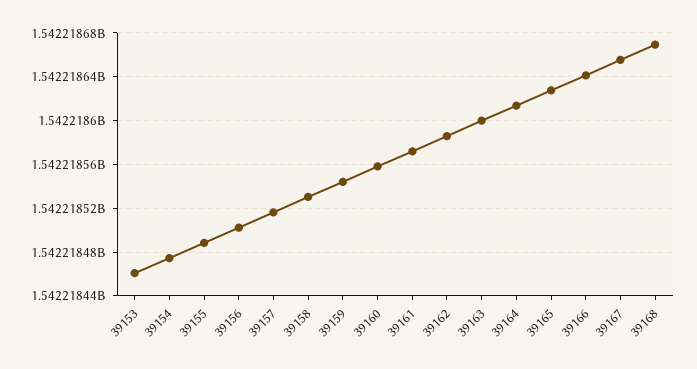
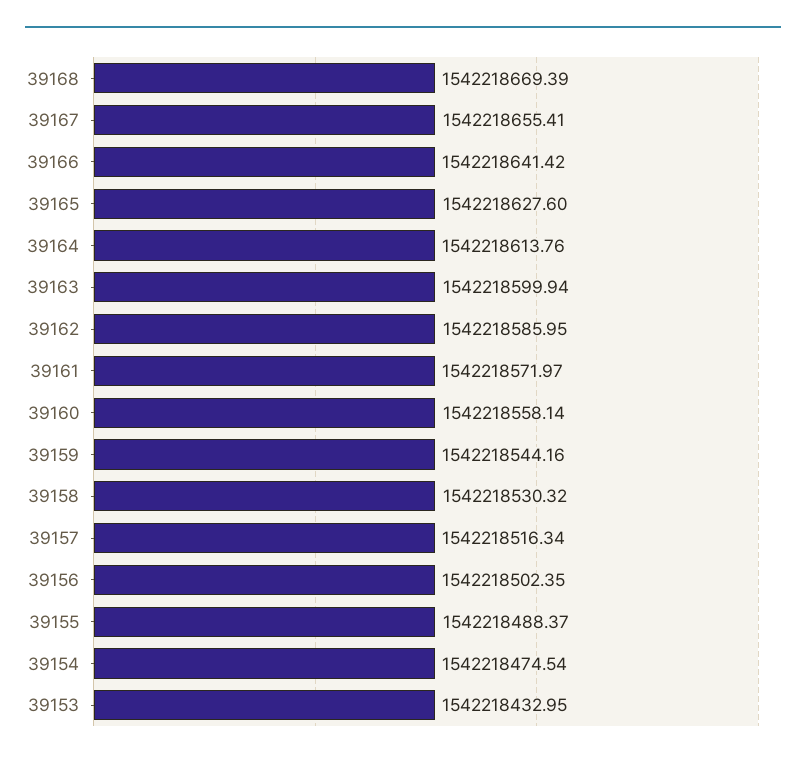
  {
-   "39153": 1542218460,
+   "39153": 1542218432.95,
    "39154": 1542218474.54,
    "39155": 1542218488.37,
    "39156": 1542218502.35,
    "39157": 1542218516.34,
    "39158": 1542218530.32,
    "39159": 1542218544.16,
    "39160": 1542218558.14,
    "39161": 1542218571.97,
    "39162": 1542218585.95,
    "39163": 1542218599.94,
    "39164": 1542218613.76,
    "39165": 1542218627.6,
    "39166": 1542218641.42,
    "39167": 1542218655.41,
    "39168": 1542218669.39
  }

